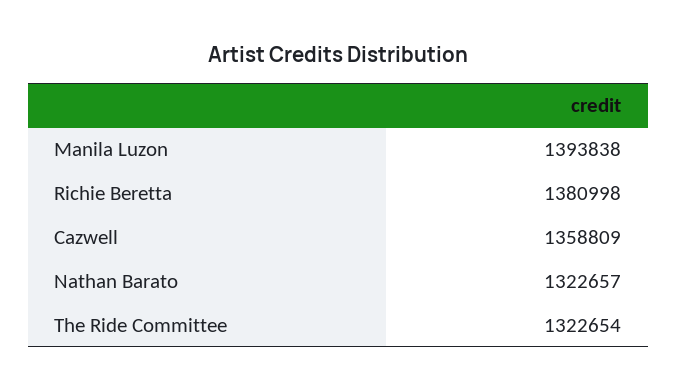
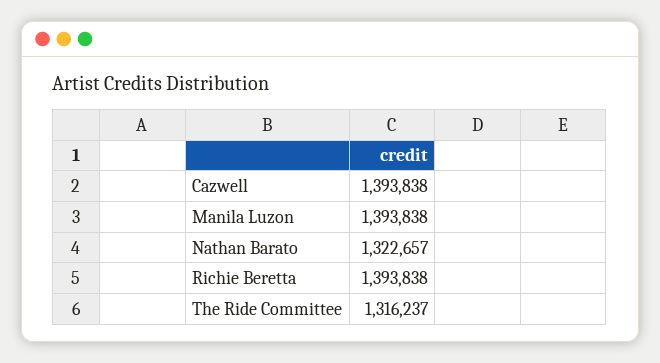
  {
    "Manila Luzon": 1393838,
-   "Richie Beretta": 1380998,
+   "Richie Beretta": 1393838,
-   "Cazwell": 1358809,
+   "Cazwell": 1393838,
    "Nathan Barato": 1322657,
-   "The Ride Committee": 1322654
+   "The Ride Committee": 1316237
  }

